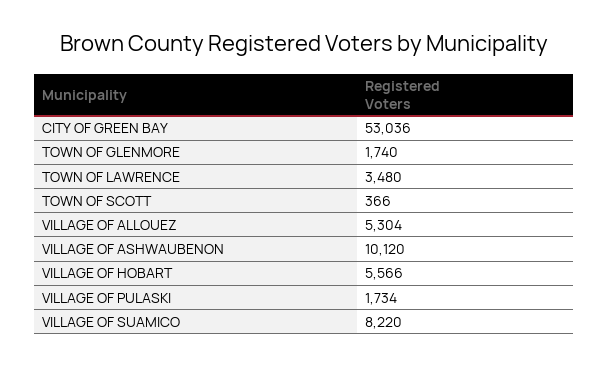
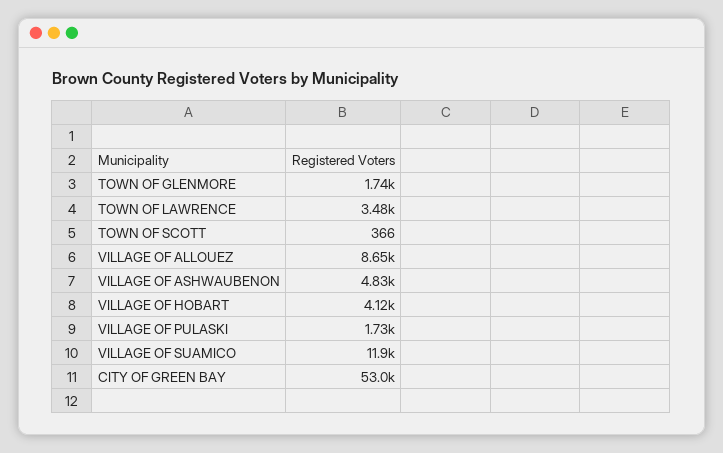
  {
    "CITY OF GREEN BAY": 53036,
    "TOWN OF GLENMORE": 1740,
    "TOWN OF LAWRENCE": 3480,
    "TOWN OF SCOTT": 366,
-   "VILLAGE OF ALLOUEZ": 5304,
+   "VILLAGE OF ALLOUEZ": 8650,
-   "VILLAGE OF ASHWAUBENON": 10120,
+   "VILLAGE OF ASHWAUBENON": 4830,
-   "VILLAGE OF HOBART": 5566,
+   "VILLAGE OF HOBART": 4120,
    "VILLAGE OF PULASKI": 1734,
-   "VILLAGE OF SUAMICO": 8220
+   "VILLAGE OF SUAMICO": 11900
  }

